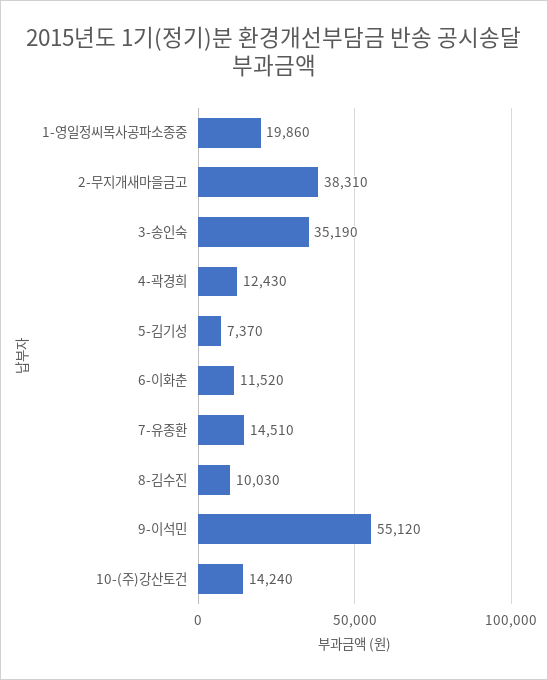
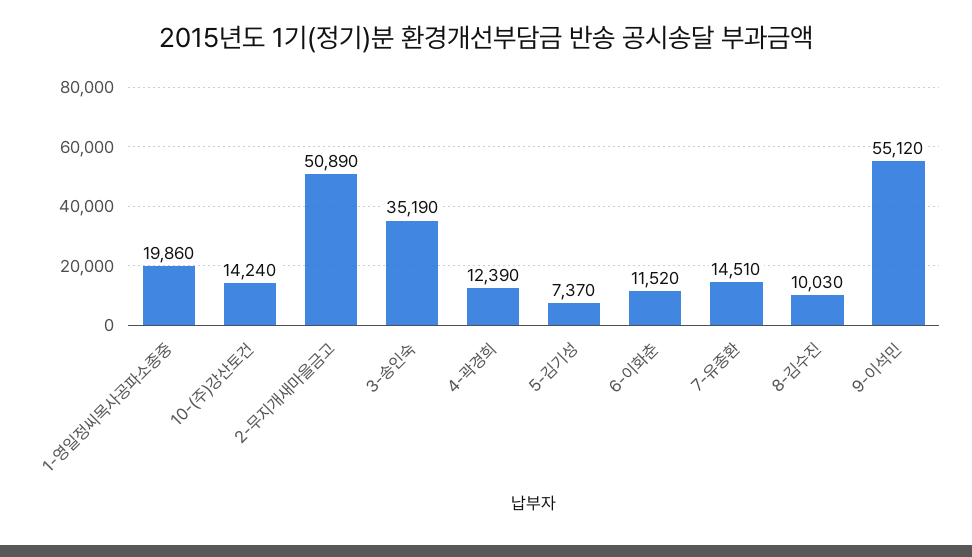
  {
    "1-영일정씨목사공파소종중": 19860,
-   "2-무지개새마을금고": 38310,
+   "2-무지개새마을금고": 50890,
    "3-송인숙": 35190,
-   "4-곽경희": 12430,
+   "4-곽경희": 12390,
    "5-김기성": 7370,
    "6-이화춘": 11520,
    "7-유종환": 14510,
    "8-김수진": 10030,
    "9-이석민": 55120,
    "10-(주)강산토건": 14240
  }

